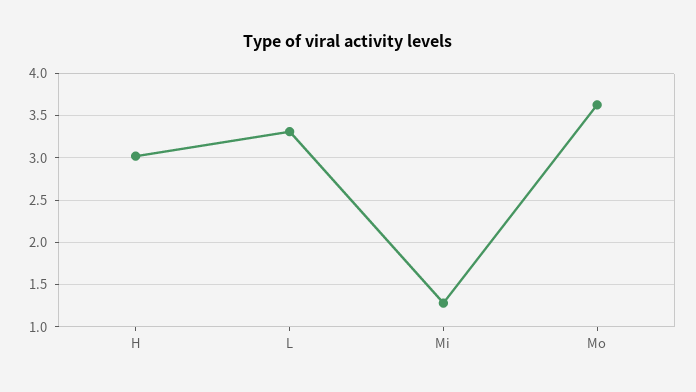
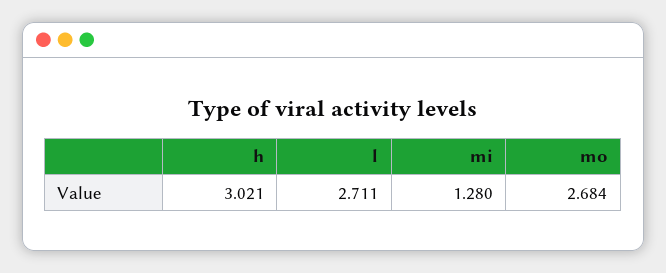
  {
    "H": 3.021,
-   "L": 3.3,
+   "L": 2.711,
    "Mi": 1.28,
-   "Mo": 3.6
+   "Mo": 2.684
  }

